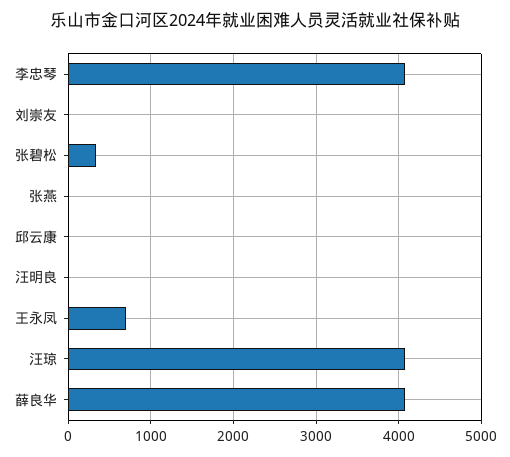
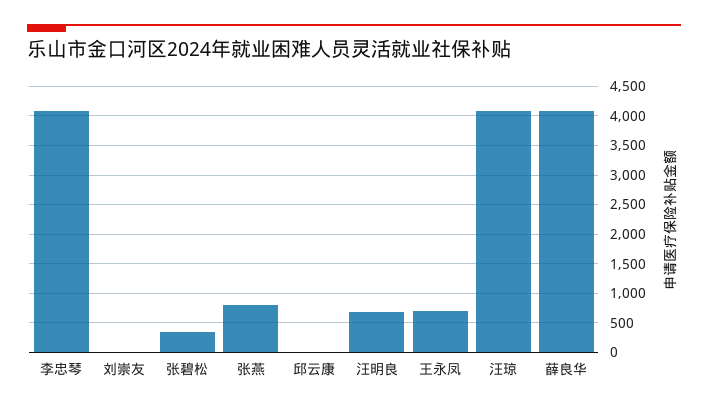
  {
    "李忠琴": 4100,
    "刘崇友": 0,
    "张碧松": 300,
-   "张燕": 0,
+   "张燕": 750,
    "邱云康": 0,
-   "汪明良": 0,
+   "汪明良": 750,
    "王永凤": 700,
    "汪琼": 4100,
    "薛良华": 4100
  }

